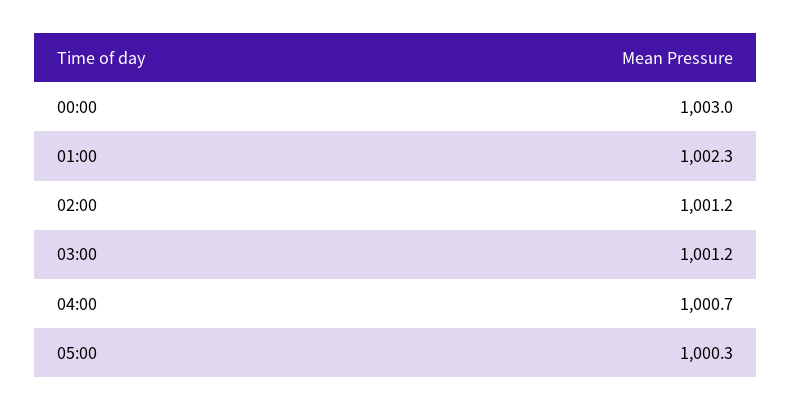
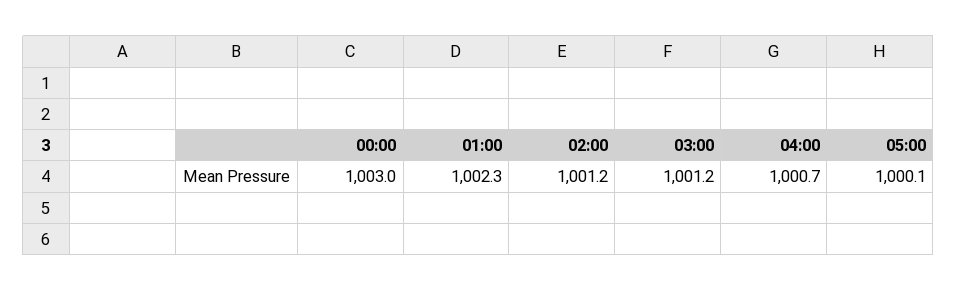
  {
    "00:00": 1003,
    "01:00": 1002.3,
    "02:00": 1001.2,
    "03:00": 1001.2,
    "04:00": 1000.7,
-   "05:00": 1000.3
+   "05:00": 1000.1
  }

